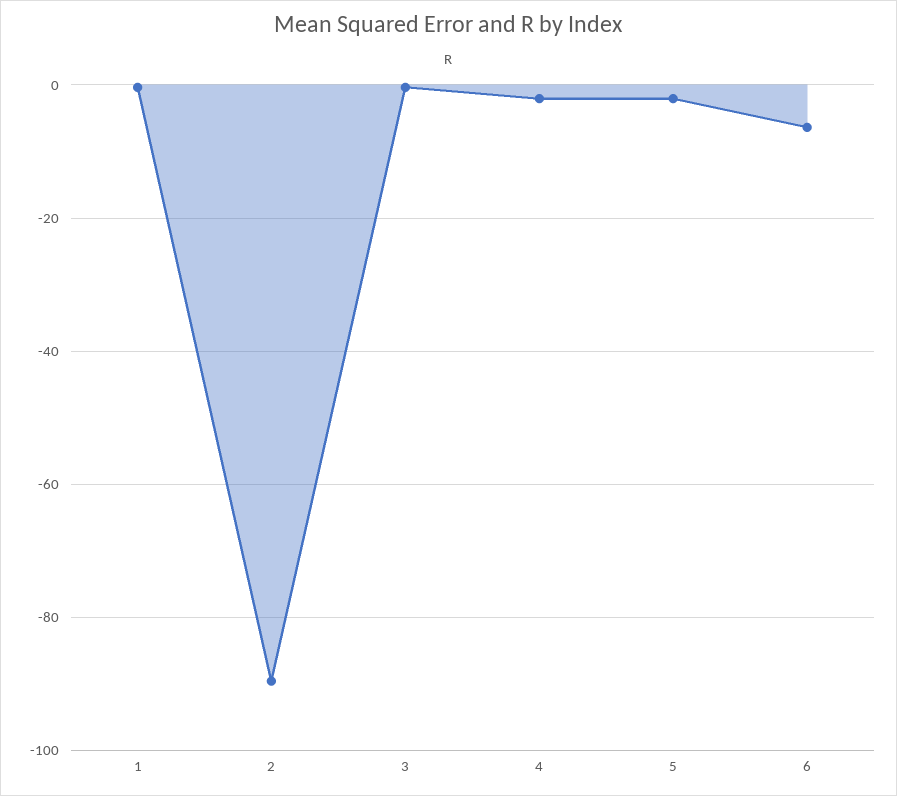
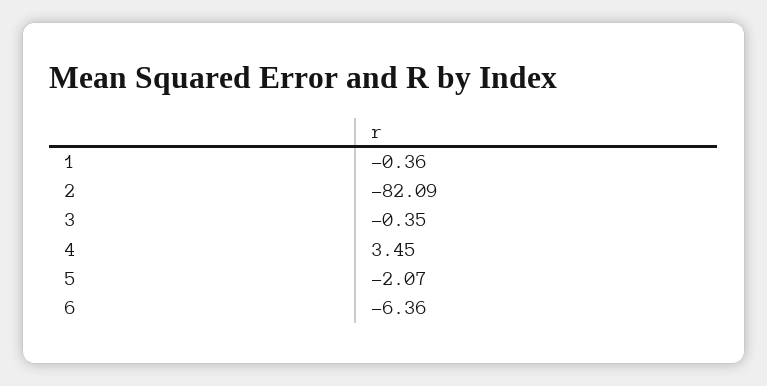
  {
    "1": -0.36,
-   "2": -90,
+   "2": -82.09,
    "3": -0.35,
-   "4": -2,
+   "4": 3.45,
    "5": -2.07,
    "6": -6.36
  }

